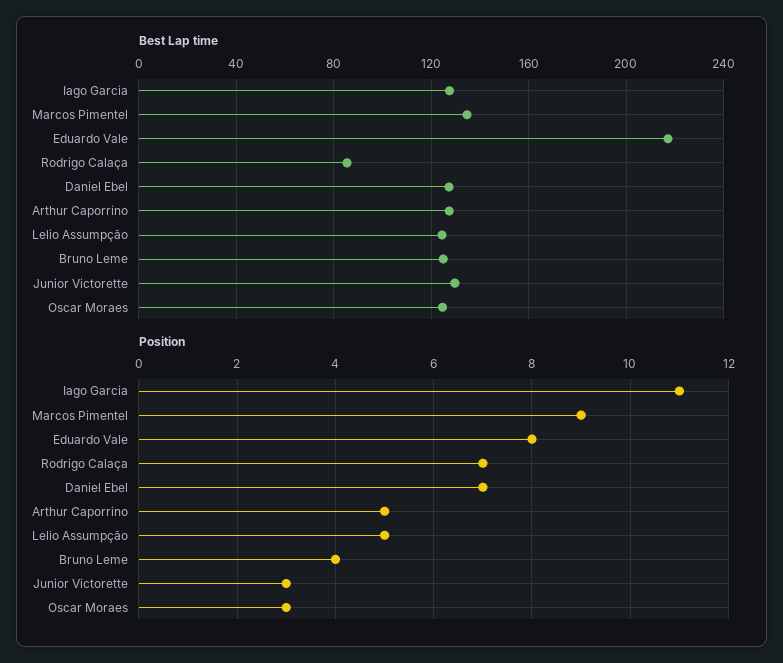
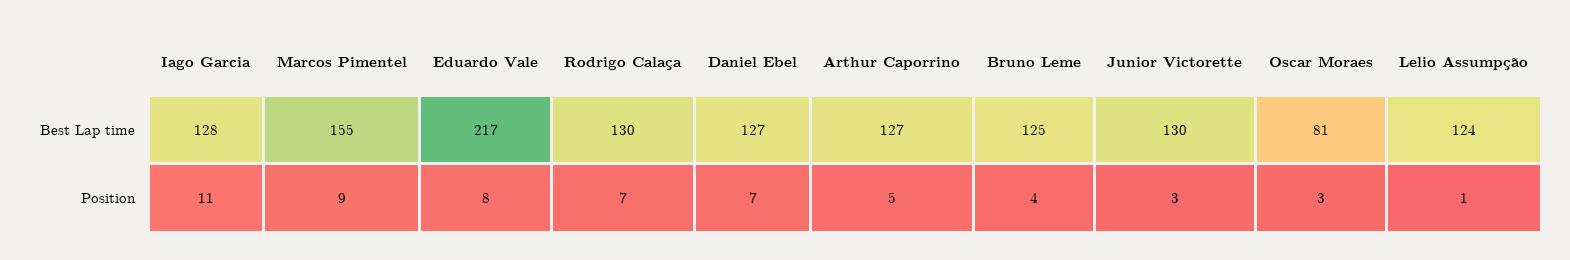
  {
    "Best Lap time": {
      "Iago Garcia": 128,
-     "Marcos Pimentel": 135,
+     "Marcos Pimentel": 155,
      "Eduardo Vale": 217,
-     "Rodrigo Calaça": 85,
+     "Rodrigo Calaça": 130,
      "Daniel Ebel": 127,
      "Arthur Caporrino": 127,
      "Lelio Assumpção": 124,
      "Bruno Leme": 125,
      "Junior Victorette": 130,
-     "Oscar Moraes": 125
+     "Oscar Moraes": 81
    },
    "Position": {
      "Iago Garcia": 11,
      "Marcos Pimentel": 9,
      "Eduardo Vale": 8,
      "Rodrigo Calaça": 7,
      "Daniel Ebel": 7,
      "Arthur Caporrino": 5,
-     "Lelio Assumpção": 5,
+     "Lelio Assumpção": 1,
      "Bruno Leme": 4,
      "Junior Victorette": 3,
      "Oscar Moraes": 3
    }
  }

